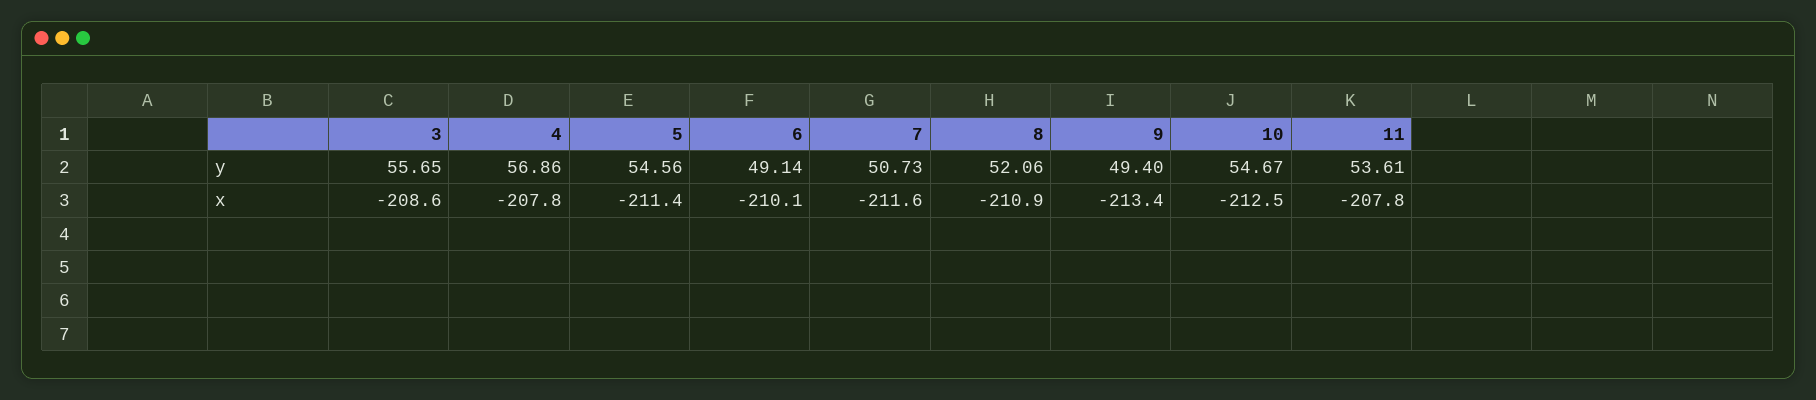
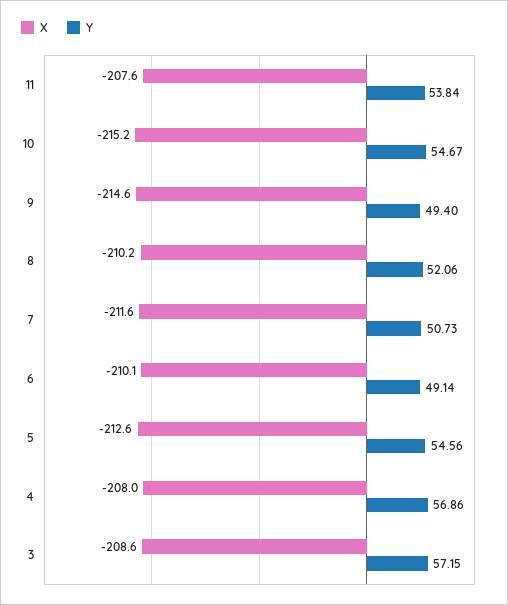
  {
    "y": {
-     "3": 55.65,
+     "3": 57.15,
      "4": 56.86,
      "5": 54.56,
      "6": 49.14,
      "7": 50.73,
      "8": 52.06,
      "9": 49.4,
      "10": 54.67,
-     "11": 53.61
+     "11": 53.84
    },
    "x": {
      "3": -208.6,
-     "4": -207.8,
+     "4": -208,
-     "5": -211.4,
+     "5": -212.6,
      "6": -210.1,
      "7": -211.6,
-     "8": -210.9,
+     "8": -210.2,
-     "9": -213.4,
+     "9": -214.6,
-     "10": -212.5,
+     "10": -215.2,
-     "11": -207.8
+     "11": -207.6
    }
  }

